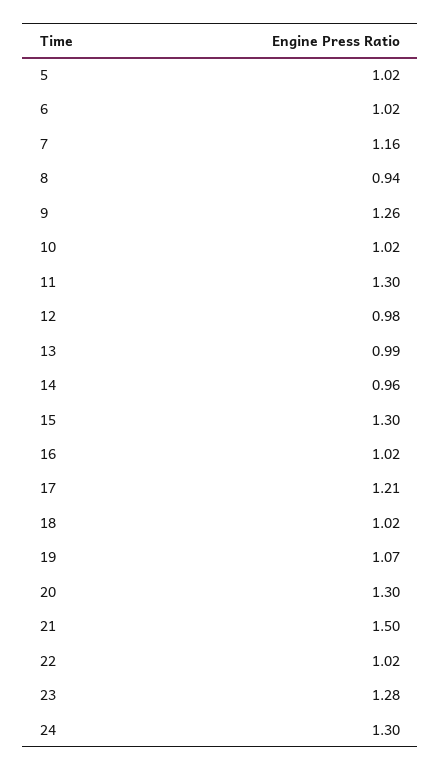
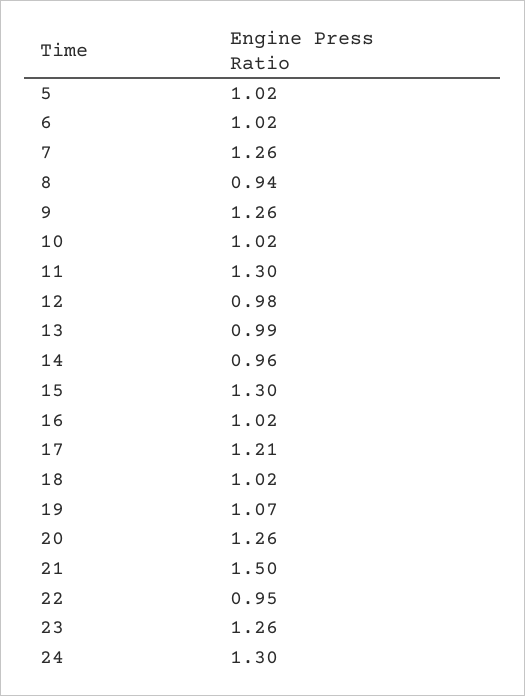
  {
    "5": 1.02,
    "6": 1.02,
-   "7": 1.16,
+   "7": 1.26,
    "8": 0.94,
    "9": 1.26,
    "10": 1.02,
    "11": 1.3,
    "12": 0.98,
    "13": 0.99,
    "14": 0.96,
    "15": 1.3,
    "16": 1.02,
    "17": 1.21,
    "18": 1.02,
    "19": 1.07,
-   "20": 1.3,
+   "20": 1.26,
    "21": 1.5,
-   "22": 1.02,
+   "22": 0.95,
-   "23": 1.28,
+   "23": 1.26,
    "24": 1.3
  }

